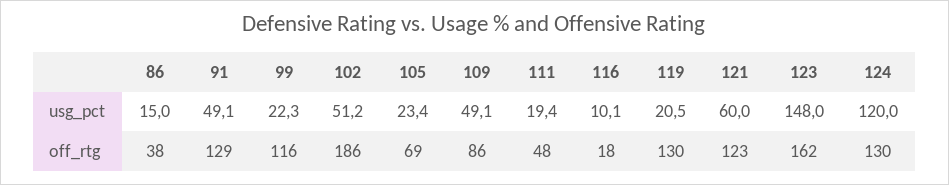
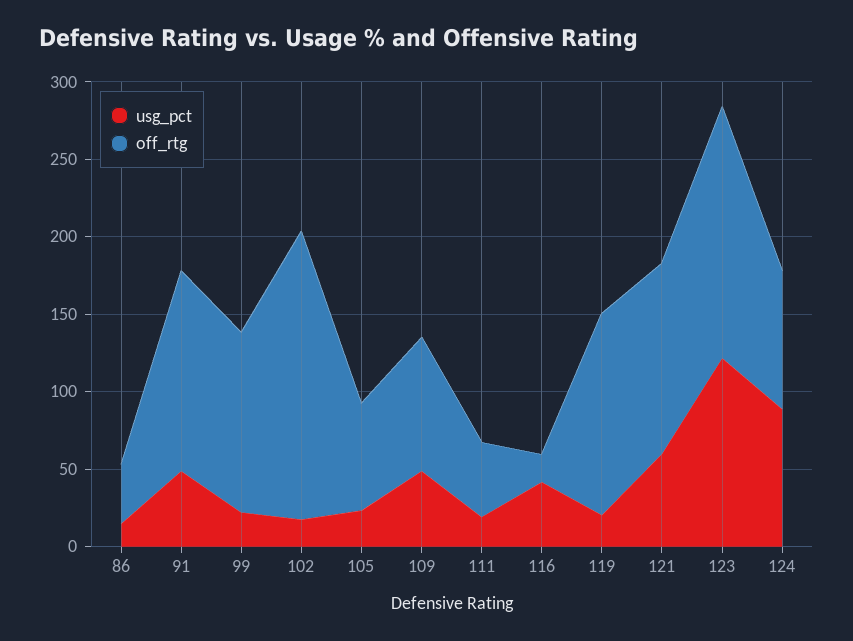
  {
    "usg_pct": {
      "86": 15,
      "91": 49.1,
      "99": 22.3,
-     "102": 51.2,
+     "102": 20,
      "105": 23.4,
      "109": 49.1,
      "111": 19.4,
-     "116": 10.1,
+     "116": 40,
      "119": 20.5,
      "121": 60,
-     "123": 148,
+     "123": 120,
-     "124": 120
+     "124": 90
    },
    "off_rtg": {
      "86": 38,
      "91": 129,
      "99": 116,
      "102": 186,
      "105": 69,
      "109": 86,
      "111": 48,
      "116": 18,
      "119": 130,
      "121": 123,
      "123": 162,
-     "124": 130
+     "124": 90
    }
  }

